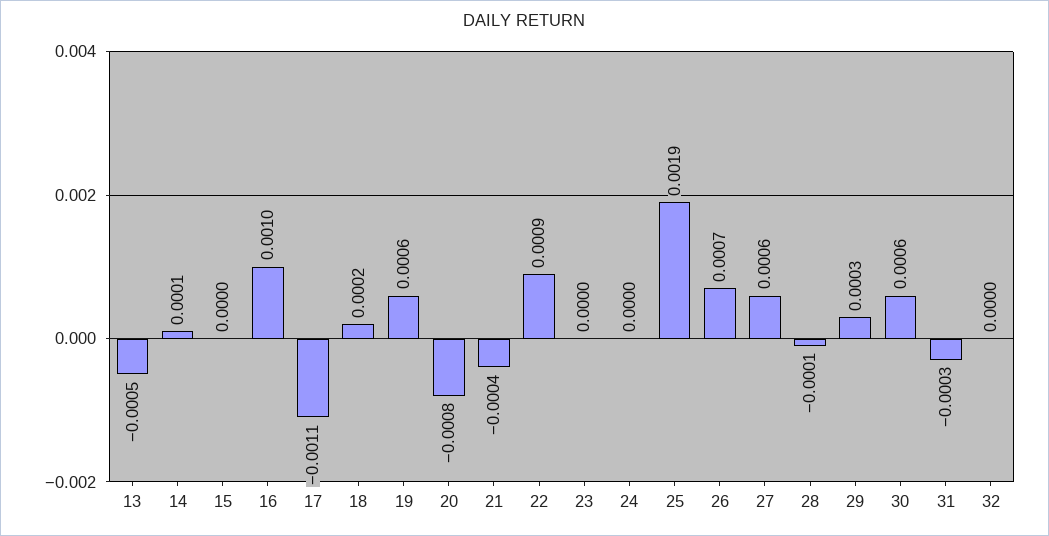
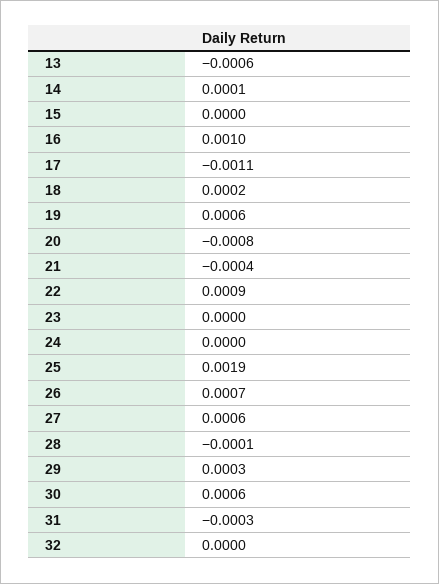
  {
-   "13": -0.0005,
+   "13": -0.0006,
    "14": 0.0001,
    "15": 0,
    "16": 0.001,
    "17": -0.0011,
    "18": 0.0002,
    "19": 0.0006,
    "20": -0.0008,
    "21": -0.0004,
    "22": 0.0009,
    "23": 0,
    "24": 0,
    "25": 0.0019,
    "26": 0.0007,
    "27": 0.0006,
    "28": -0.0001,
    "29": 0.0003,
    "30": 0.0006,
    "31": -0.0003,
    "32": 0
  }

